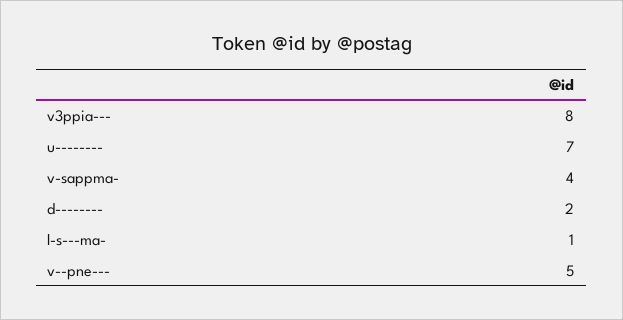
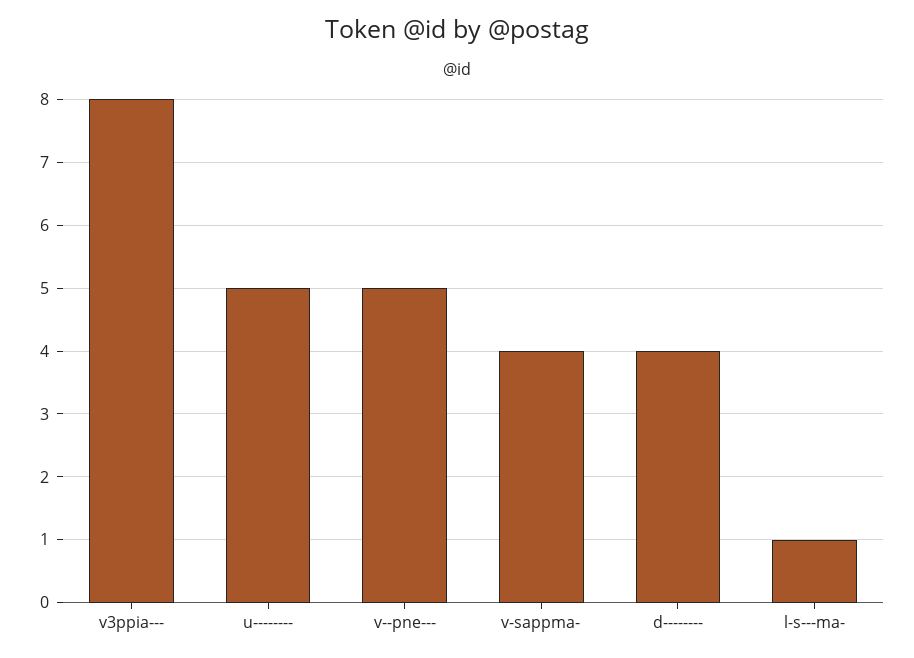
  {
    "v3ppia---": 8,
-   "u--------": 7,
+   "u--------": 5,
    "v-sappma-": 4,
-   "d--------": 2,
+   "d--------": 4,
    "l-s---ma-": 1,
    "v--pne---": 5
  }

